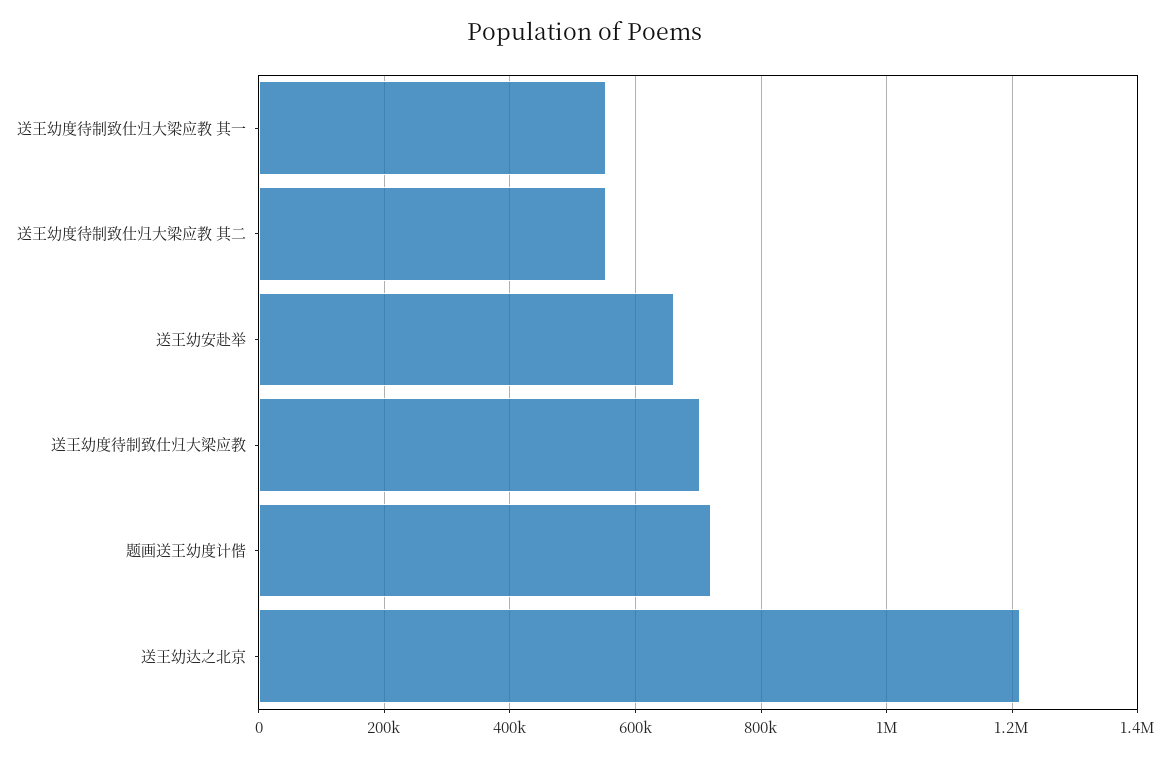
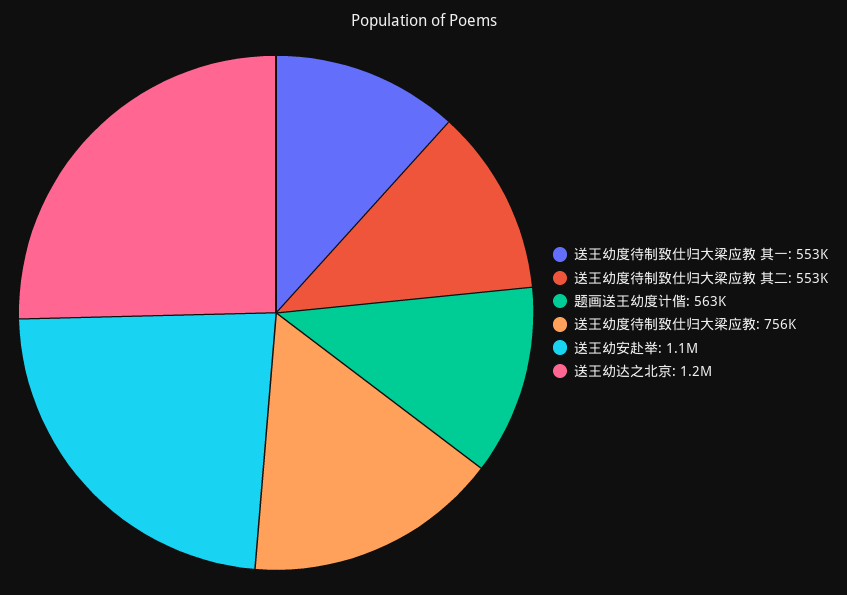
  {
    "送王幼度待制致仕归大梁应教 其一": 553000,
    "送王幼度待制致仕归大梁应教 其二": 553000,
-   "送王幼安赴举": 660000,
+   "送王幼安赴举": 1100000,
-   "送王幼度待制致仕归大梁应教": 700000,
+   "送王幼度待制致仕归大梁应教": 756000,
-   "题画送王幼度计偕": 720000,
+   "题画送王幼度计偕": 563000,
    "送王幼达之北京": 1200000
  }

